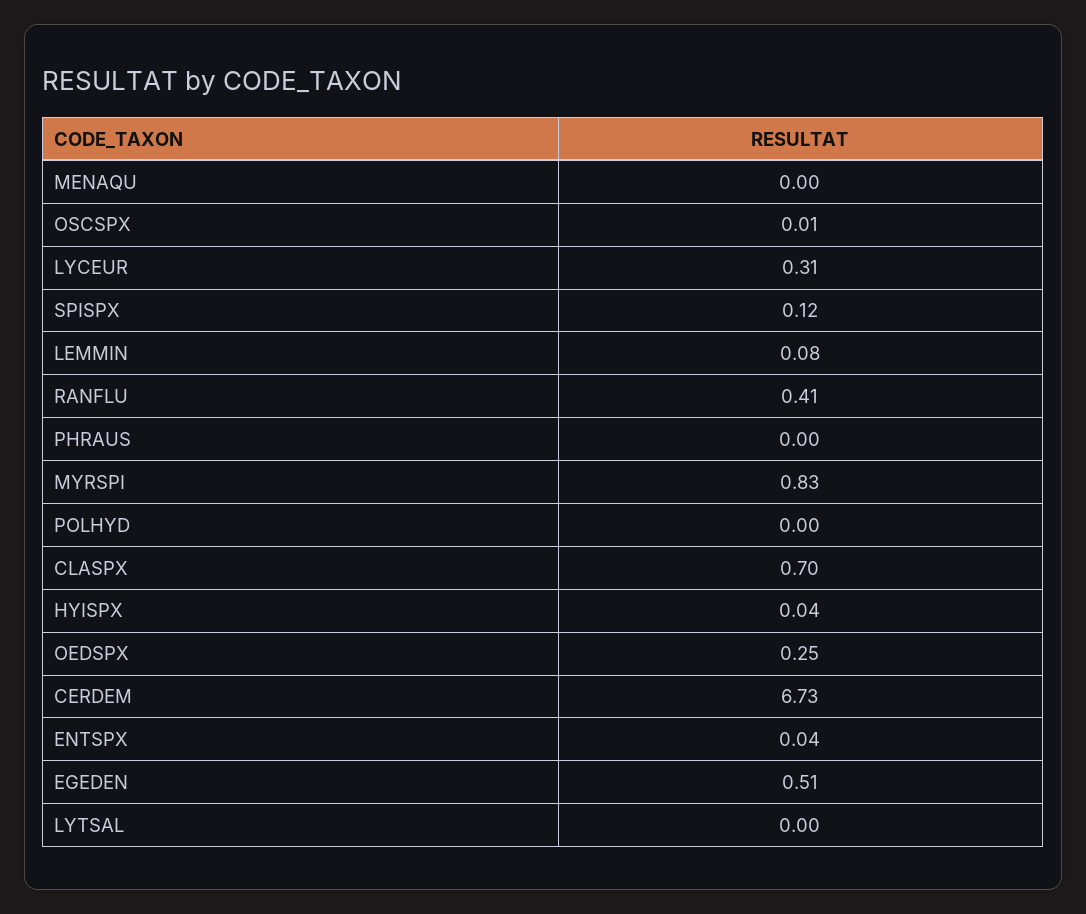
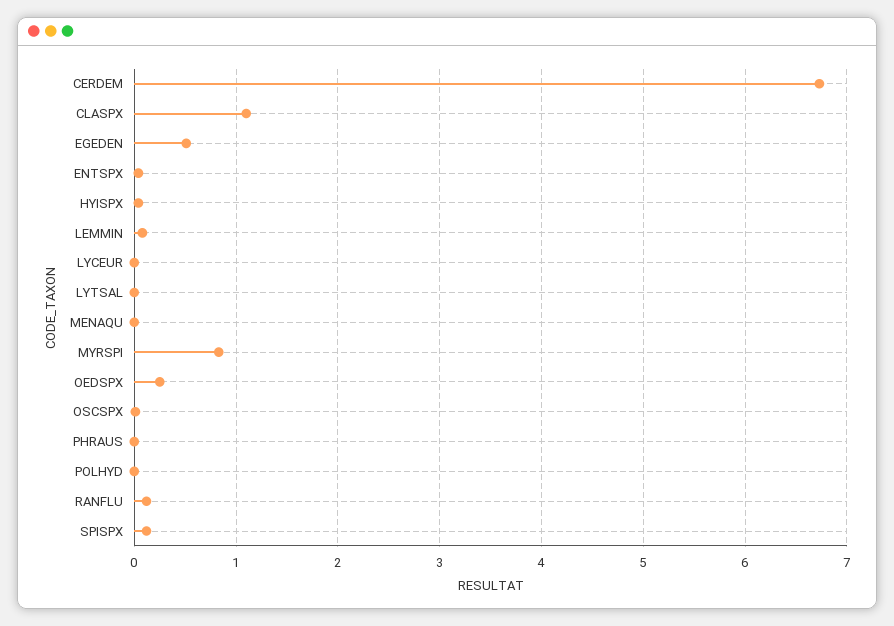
  {
    "MENAQU": 0,
    "OSCSPX": 0.01,
-   "LYCEUR": 0.31,
+   "LYCEUR": 0,
    "SPISPX": 0.12,
    "LEMMIN": 0.08,
-   "RANFLU": 0.41,
+   "RANFLU": 0.1,
    "PHRAUS": 0,
    "MYRSPI": 0.83,
    "POLHYD": 0,
-   "CLASPX": 0.7,
+   "CLASPX": 1.1,
    "HYISPX": 0.04,
    "OEDSPX": 0.25,
    "CERDEM": 6.73,
    "ENTSPX": 0.04,
    "EGEDEN": 0.51,
    "LYTSAL": 0
  }

